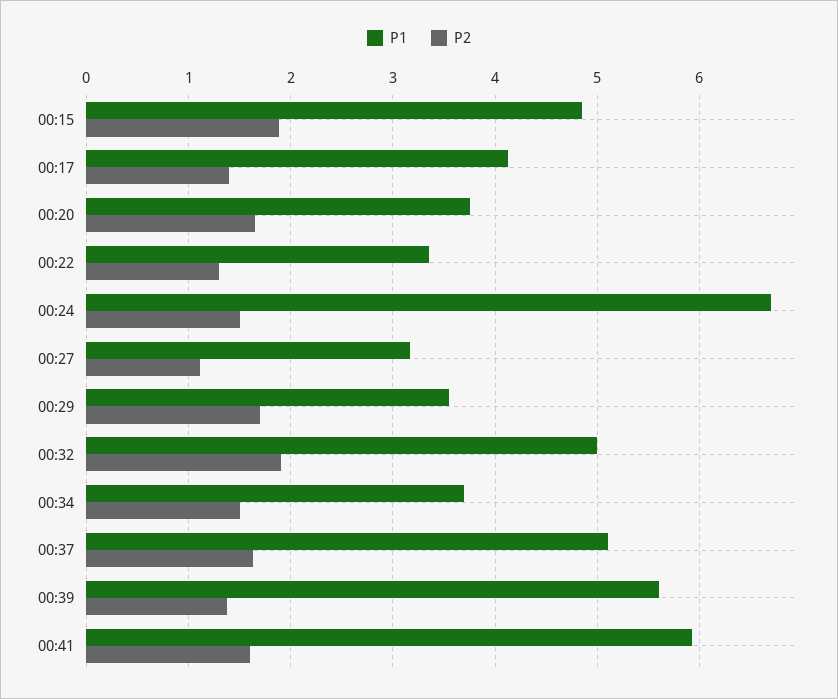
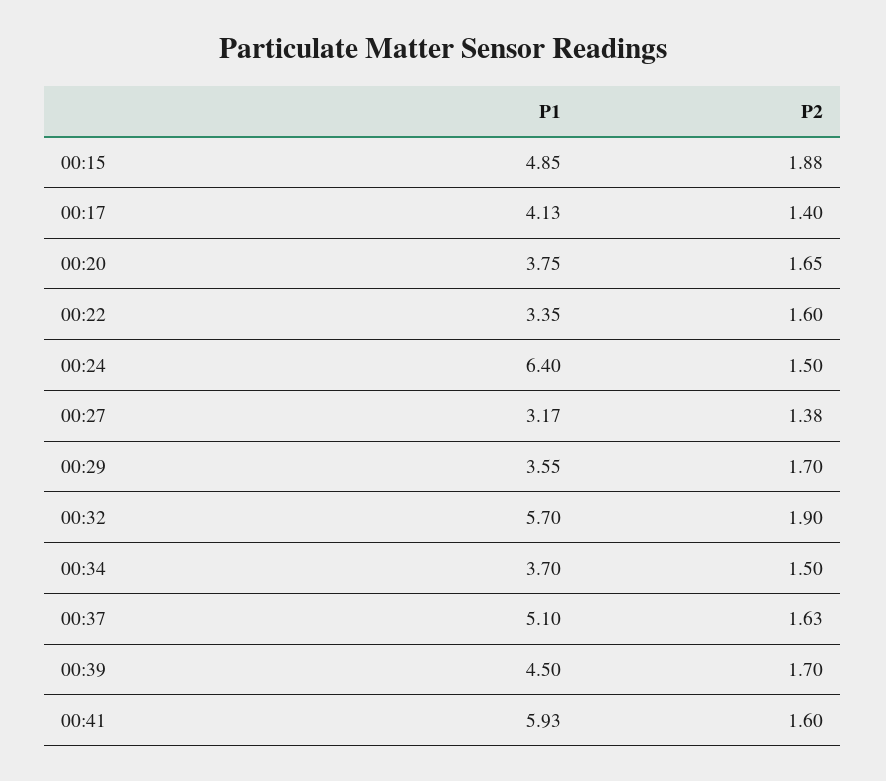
  {
    "P1": {
      "00:15": 4.85,
      "00:17": 4.13,
      "00:20": 3.75,
      "00:22": 3.35,
-     "00:24": 6.7,
+     "00:24": 6.4,
      "00:27": 3.17,
      "00:29": 3.55,
-     "00:32": 5,
+     "00:32": 5.7,
      "00:34": 3.7,
      "00:37": 5.1,
-     "00:39": 5.6,
+     "00:39": 4.5,
      "00:41": 5.93
    },
    "P2": {
      "00:15": 1.88,
      "00:17": 1.4,
      "00:20": 1.65,
-     "00:22": 1.3,
+     "00:22": 1.6,
      "00:24": 1.5,
-     "00:27": 1.1,
+     "00:27": 1.38,
      "00:29": 1.7,
      "00:32": 1.9,
      "00:34": 1.5,
      "00:37": 1.63,
-     "00:39": 1.4,
+     "00:39": 1.7,
      "00:41": 1.6
    }
  }

